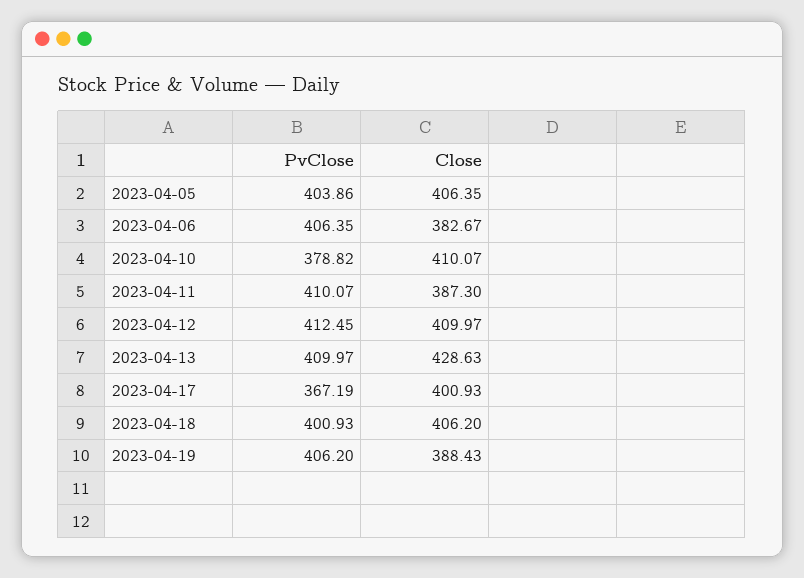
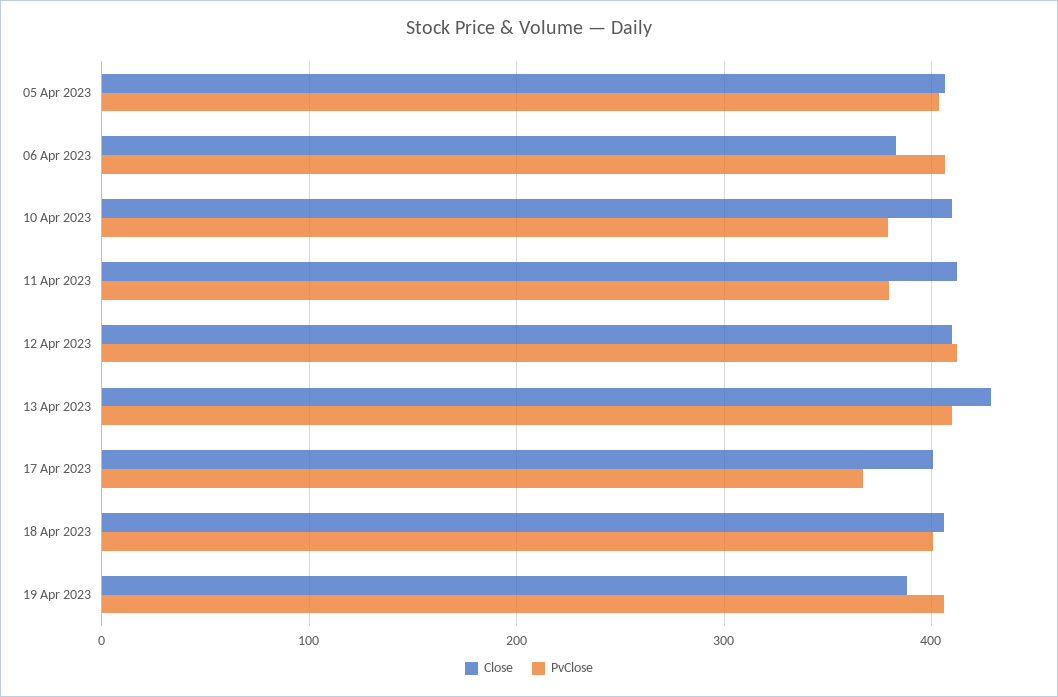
  {
    "PvClose": {
      "2023-04-05": 403.86,
      "2023-04-06": 406.35,
      "2023-04-10": 378.82,
-     "2023-04-11": 410.07,
+     "2023-04-11": 380,
      "2023-04-12": 412.45,
      "2023-04-13": 409.97,
      "2023-04-17": 367.19,
      "2023-04-18": 400.93,
      "2023-04-19": 406.2
    },
    "Close": {
      "2023-04-05": 406.35,
      "2023-04-06": 382.67,
      "2023-04-10": 410.07,
-     "2023-04-11": 387.3,
+     "2023-04-11": 410,
      "2023-04-12": 409.97,
      "2023-04-13": 428.63,
      "2023-04-17": 400.93,
      "2023-04-18": 406.2,
      "2023-04-19": 388.43
    }
  }

